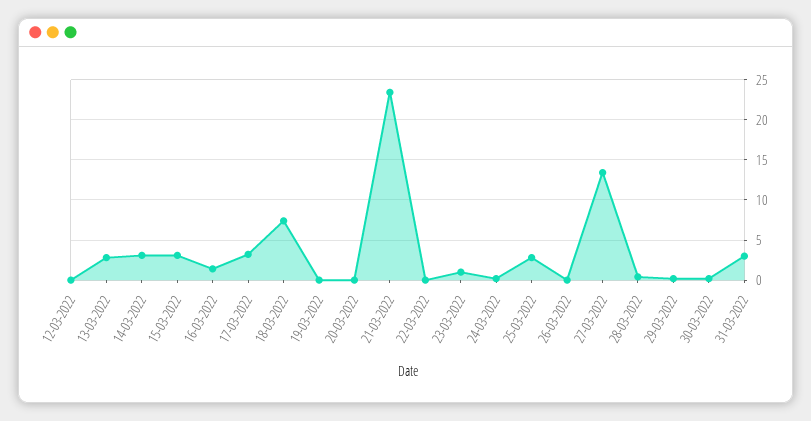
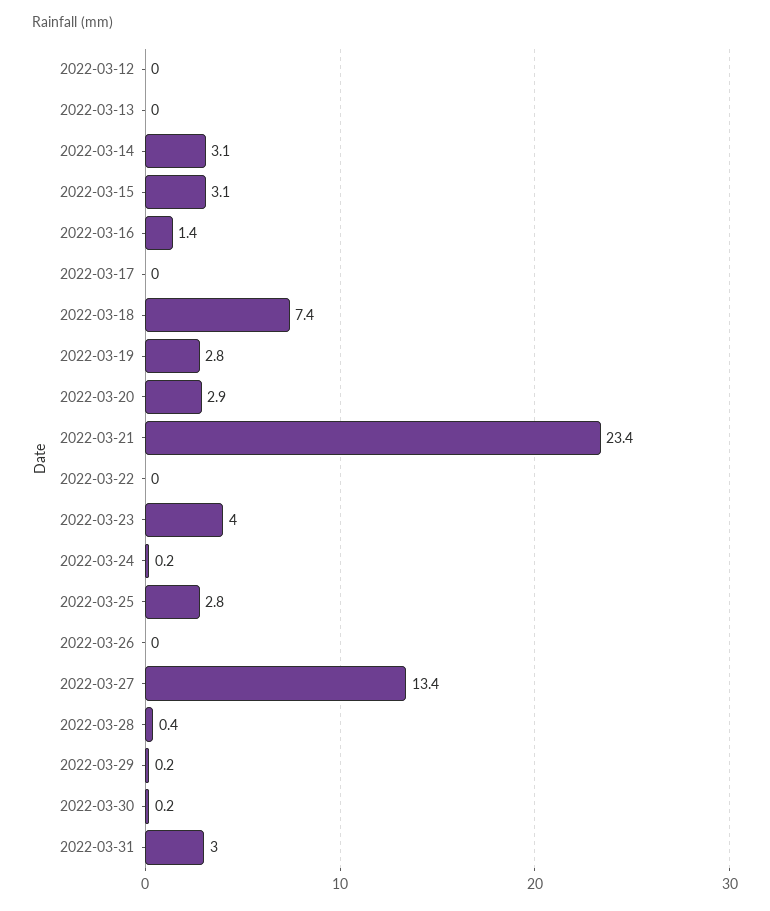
  {
    "12-03-2022": 0,
-   "13-03-2022": 3,
+   "13-03-2022": 0,
    "14-03-2022": 3.1,
    "15-03-2022": 3.1,
    "16-03-2022": 1.4,
-   "17-03-2022": 3,
+   "17-03-2022": 0,
    "18-03-2022": 7.4,
-   "19-03-2022": 0,
+   "19-03-2022": 2.8,
-   "20-03-2022": 0,
+   "20-03-2022": 2.9,
    "21-03-2022": 23.4,
    "22-03-2022": 0,
-   "23-03-2022": 1,
+   "23-03-2022": 4,
    "24-03-2022": 0.2,
    "25-03-2022": 2.8,
    "26-03-2022": 0,
    "27-03-2022": 13.4,
    "28-03-2022": 0.4,
    "29-03-2022": 0.2,
    "30-03-2022": 0.2,
    "31-03-2022": 3
  }

